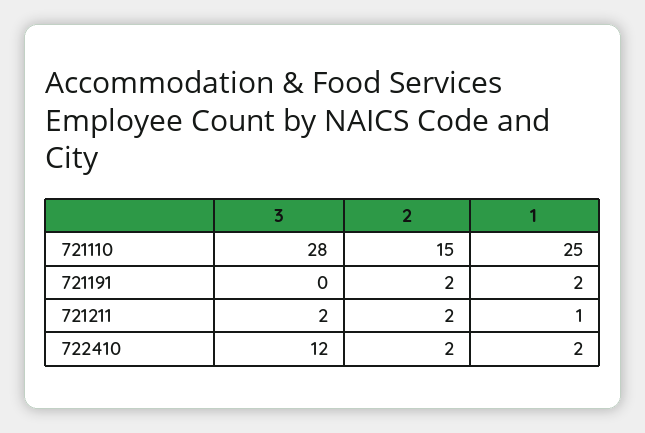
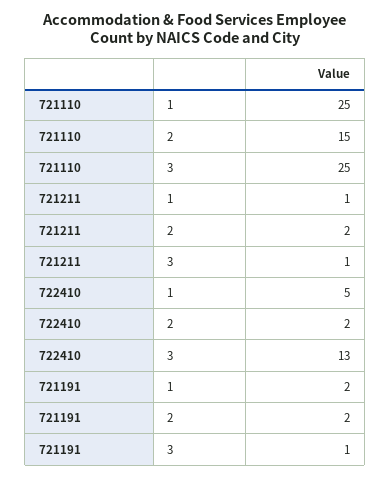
  {
    "3": {
-     "721110": 28,
+     "721110": 25,
-     "721191": 0,
+     "721191": 1,
-     "721211": 2,
+     "721211": 1,
-     "722410": 12
+     "722410": 13
    },
    "2": {
      "721110": 15,
      "721191": 2,
      "721211": 2,
      "722410": 2
    },
    "1": {
      "721110": 25,
      "721191": 2,
      "721211": 1,
-     "722410": 2
+     "722410": 5
    }
  }

